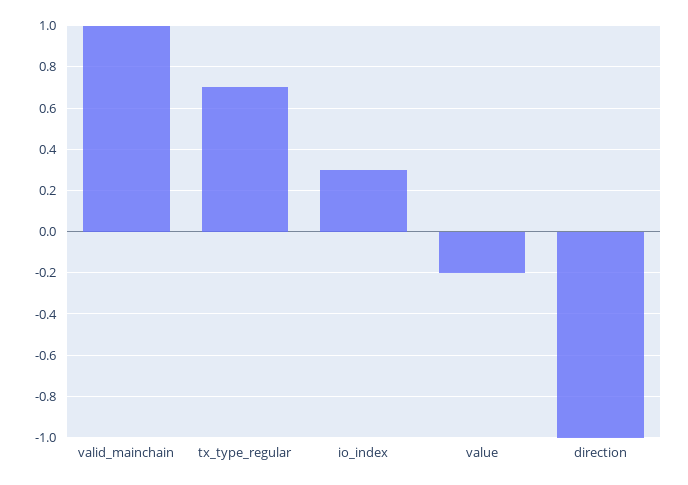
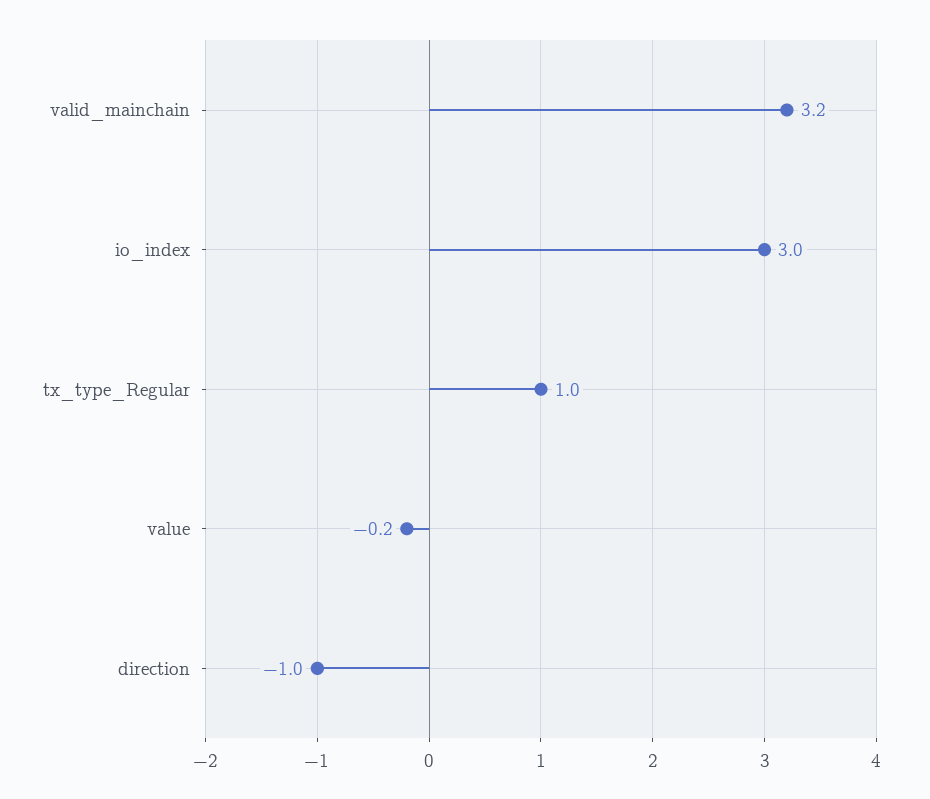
  {
-   "valid_mainchain": 1,
+   "valid_mainchain": 3.2,
-   "tx_type_regular": 0.7,
+   "tx_type_regular": 1,
-   "io_index": 0.3,
+   "io_index": 3,
    "value": -0.2,
    "direction": -1
  }

